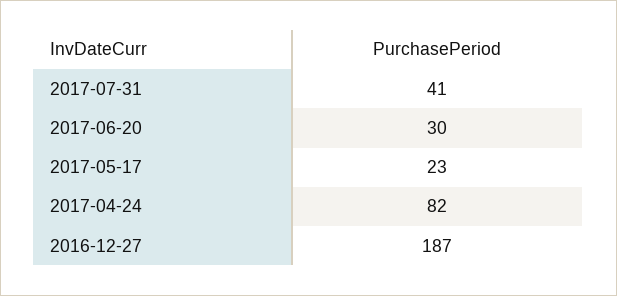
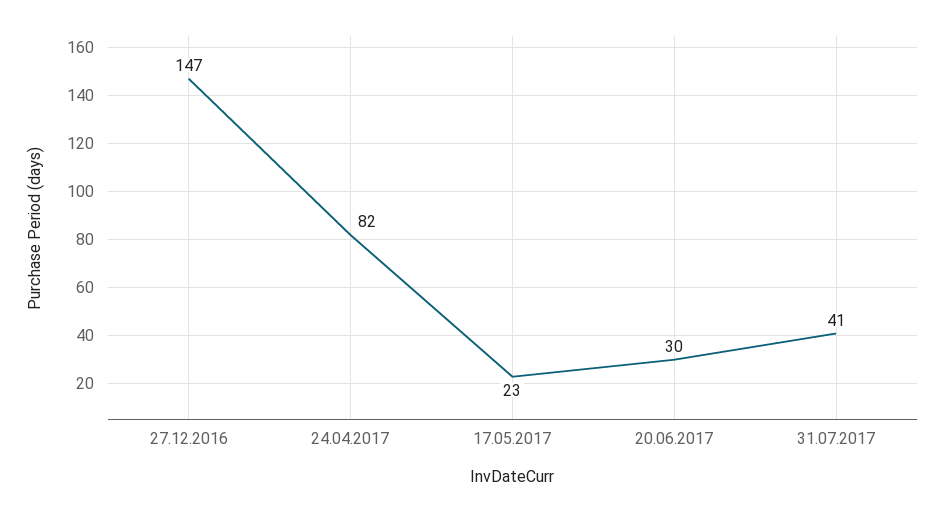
  {
    "2017-07-31": 41,
    "2017-06-20": 30,
    "2017-05-17": 23,
    "2017-04-24": 82,
-   "2016-12-27": 187
+   "2016-12-27": 147
  }

